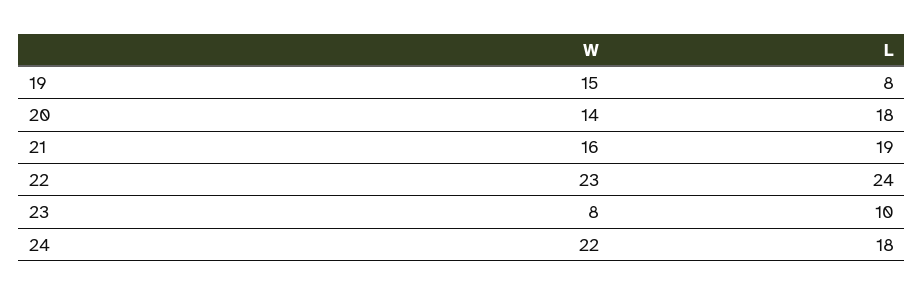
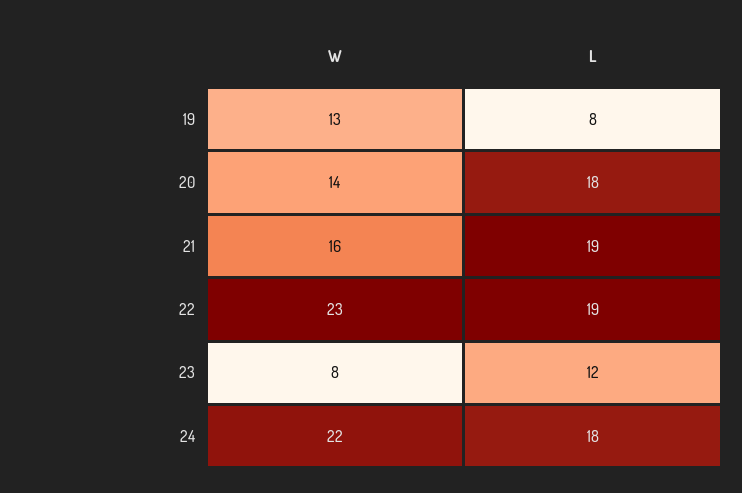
  {
    "W": {
-     "19": 15,
+     "19": 13,
      "20": 14,
      "21": 16,
      "22": 23,
      "23": 8,
      "24": 22
    },
    "L": {
      "19": 8,
      "20": 18,
      "21": 19,
-     "22": 24,
+     "22": 19,
-     "23": 10,
+     "23": 12,
      "24": 18
    }
  }

